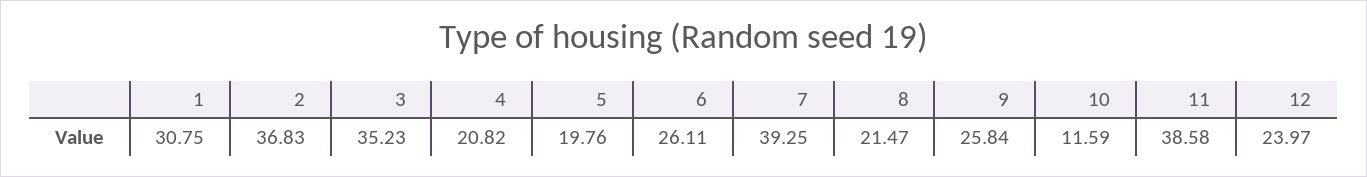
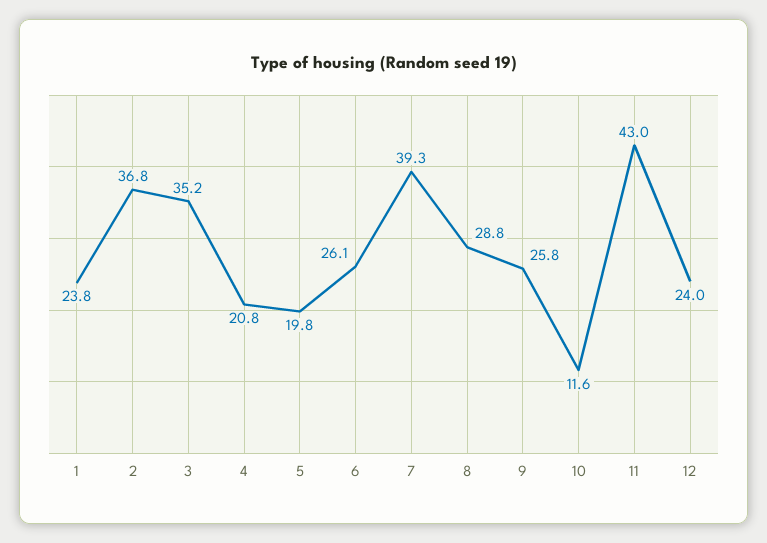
  {
-   "1": 30.75,
+   "1": 23.8,
    "2": 36.83,
    "3": 35.23,
    "4": 20.82,
    "5": 19.76,
    "6": 26.11,
    "7": 39.25,
-   "8": 21.47,
+   "8": 28.8,
    "9": 25.84,
    "10": 11.59,
-   "11": 38.58,
+   "11": 43,
    "12": 23.97
  }

